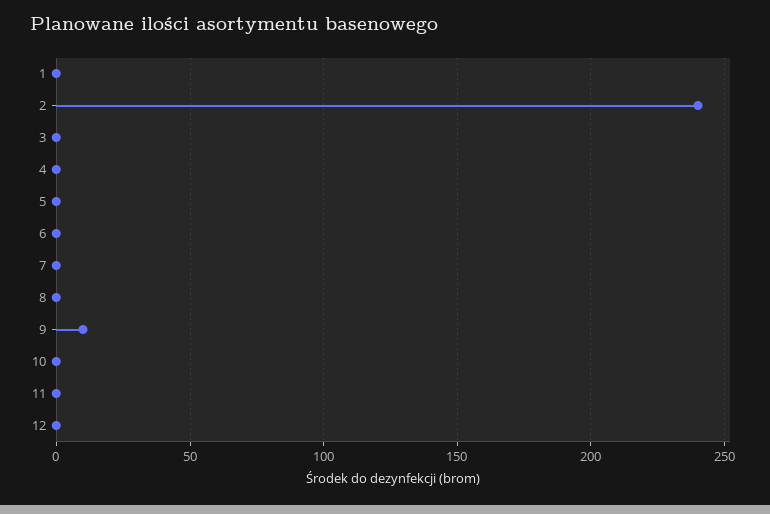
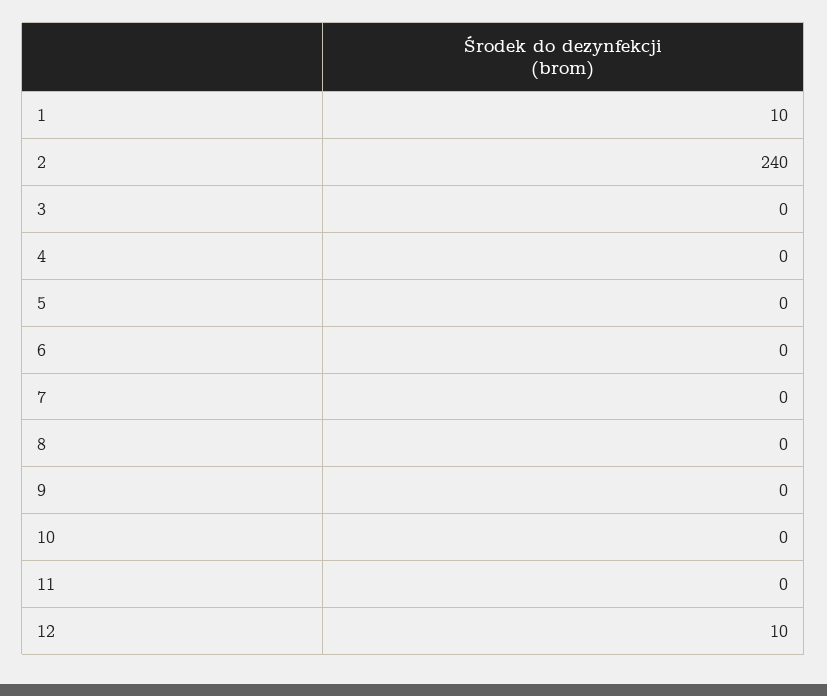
  {
-   "1": 0,
+   "1": 10,
    "2": 240,
    "3": 0,
    "4": 0,
    "5": 0,
    "6": 0,
    "7": 0,
    "8": 0,
-   "9": 10,
+   "9": 0,
    "10": 0,
    "11": 0,
-   "12": 0
+   "12": 10
  }

